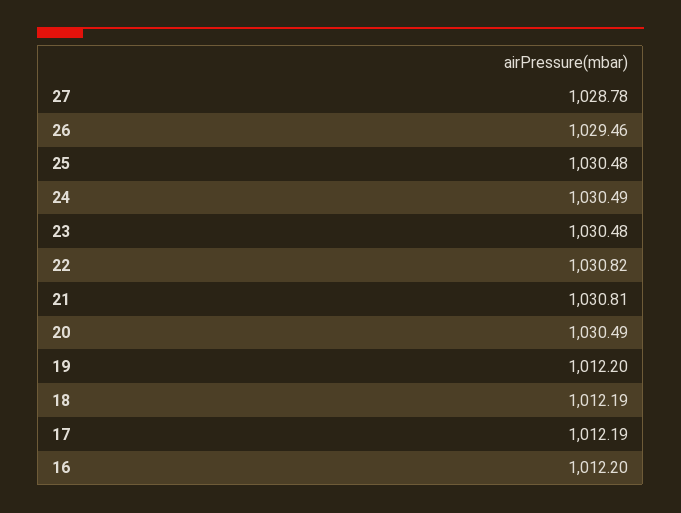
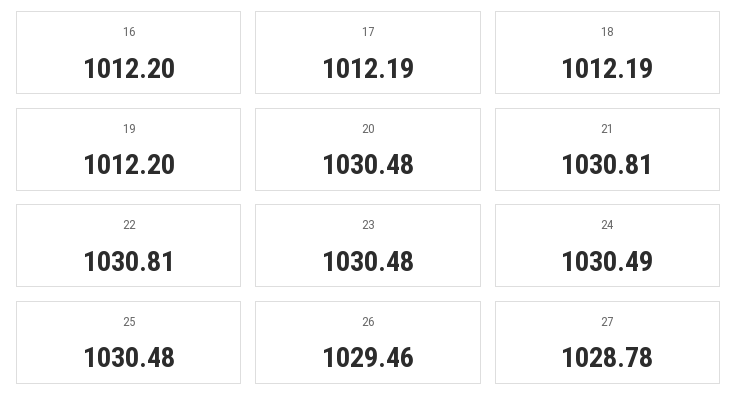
  {
    "27": 1028.78,
    "26": 1029.46,
    "25": 1030.48,
    "24": 1030.49,
    "23": 1030.48,
-   "22": 1030.82,
+   "22": 1030.81,
    "21": 1030.81,
-   "20": 1030.49,
+   "20": 1030.48,
    "19": 1012.2,
    "18": 1012.19,
    "17": 1012.19,
    "16": 1012.2
  }

